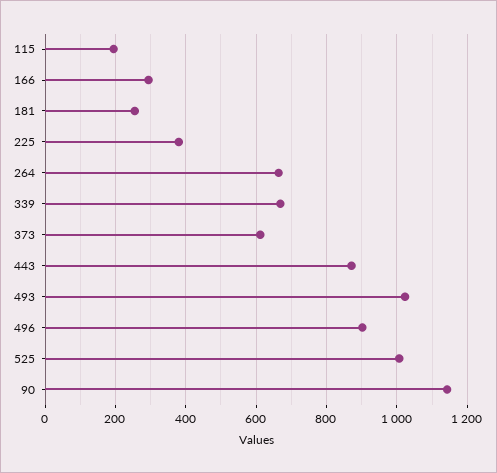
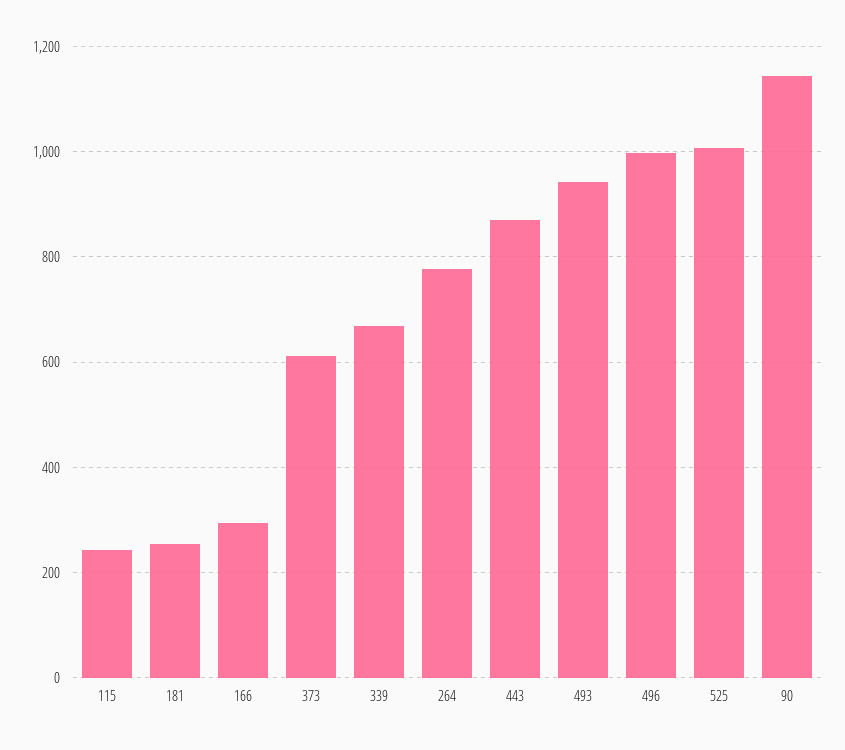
  {
-   "115": 200,
+   "115": 240,
    "166": 300,
    "181": 260,
-   "225": 380,
-   "264": 660,
+   "264": 780,
    "339": 660,
    "373": 620,
    "443": 880,
-   "493": 1020,
+   "493": 940,
-   "496": 900,
+   "496": 1000,
    "525": 1000,
    "90": 1140
  }

